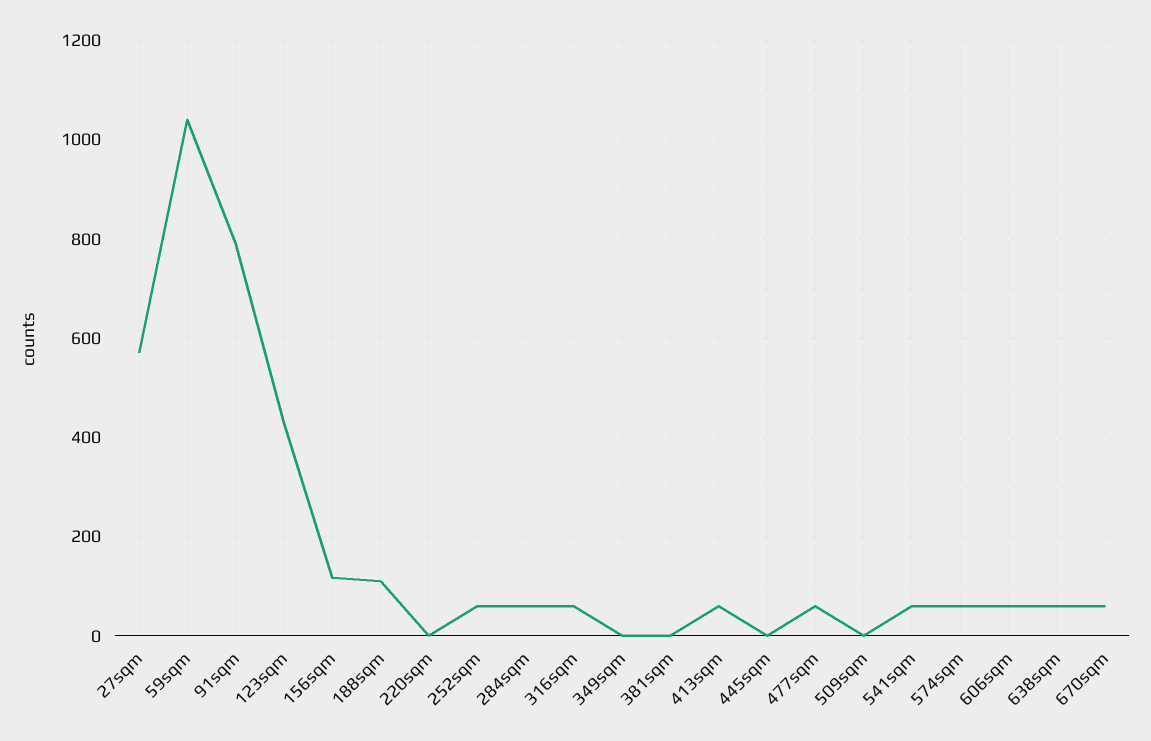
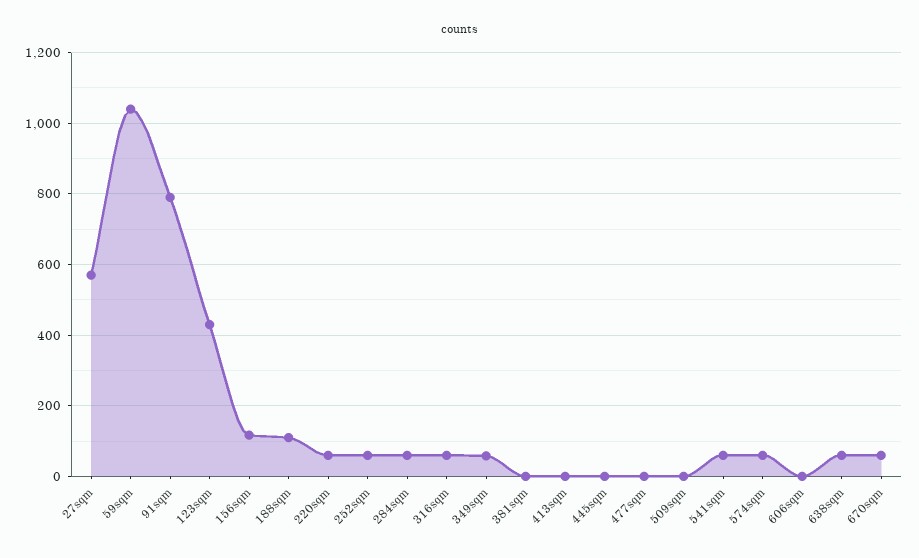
  {
    "27sqm": 580,
    "59sqm": 1040,
    "91sqm": 800,
    "123sqm": 440,
    "156sqm": 120,
    "188sqm": 120,
-   "220sqm": 0,
+   "220sqm": 60,
    "252sqm": 60,
    "284sqm": 60,
    "316sqm": 60,
-   "349sqm": 0,
+   "349sqm": 60,
    "381sqm": 0,
-   "413sqm": 60,
+   "413sqm": 0,
    "445sqm": 0,
-   "477sqm": 60,
+   "477sqm": 0,
    "509sqm": 0,
    "541sqm": 60,
    "574sqm": 60,
-   "606sqm": 60,
+   "606sqm": 0,
    "638sqm": 60,
    "670sqm": 60
  }

